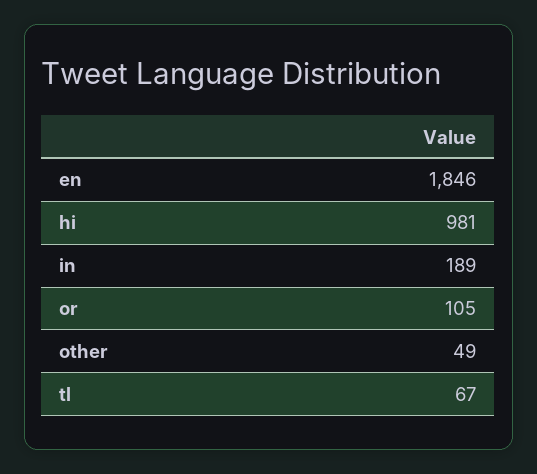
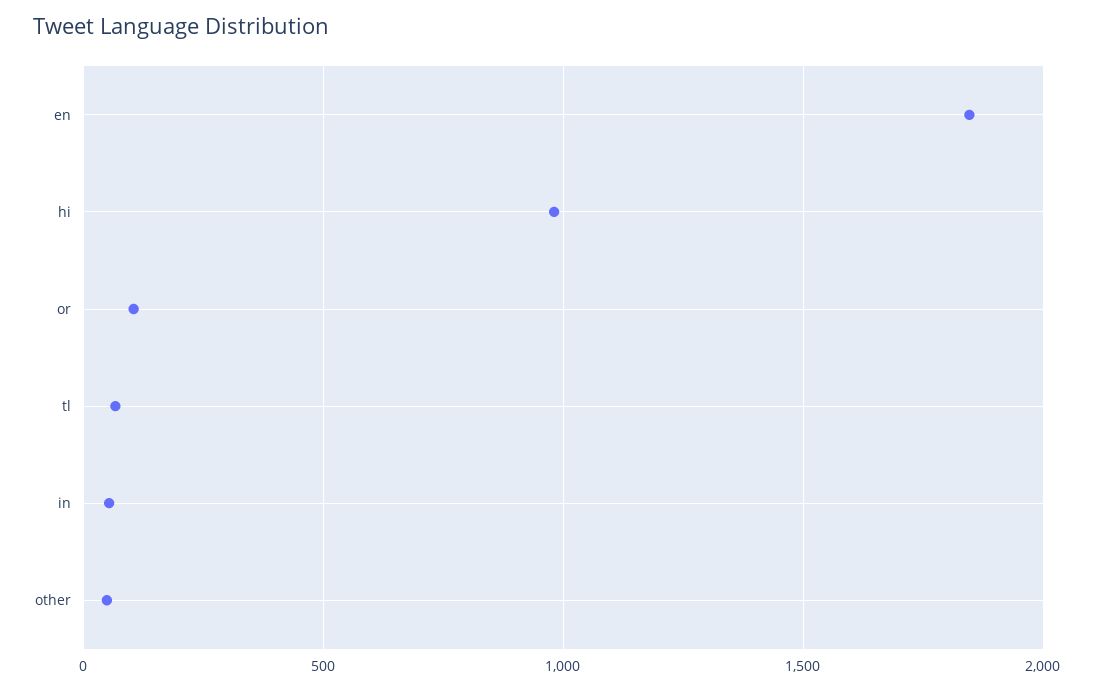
  {
    "en": 1846,
    "hi": 981,
-   "in": 189,
+   "in": 50,
    "or": 105,
    "other": 49,
    "tl": 67
  }

